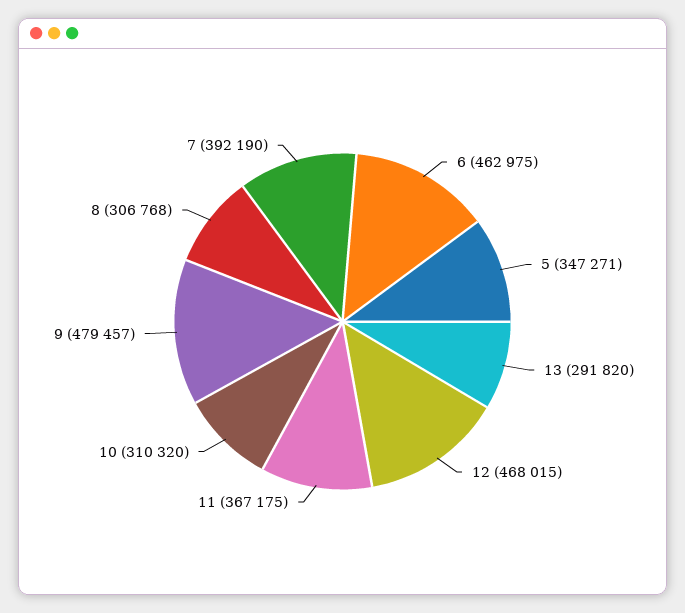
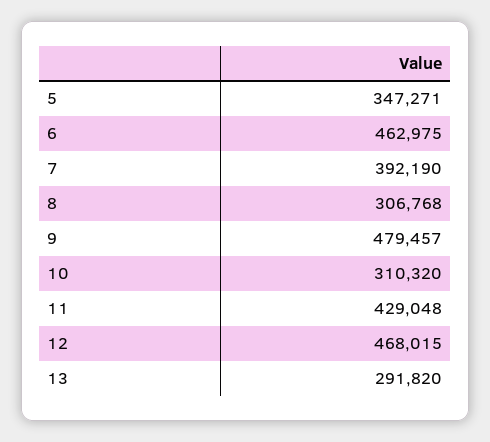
  {
    "6": 462975,
    "5": 347271,
    "13": 291820,
    "12": 468015,
-   "11": 367175,
+   "11": 429048,
    "10": 310320,
    "9": 479457,
    "8": 306768,
    "7": 392190
  }

